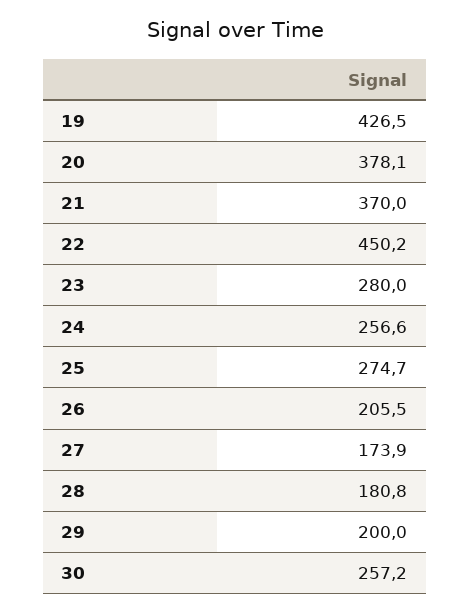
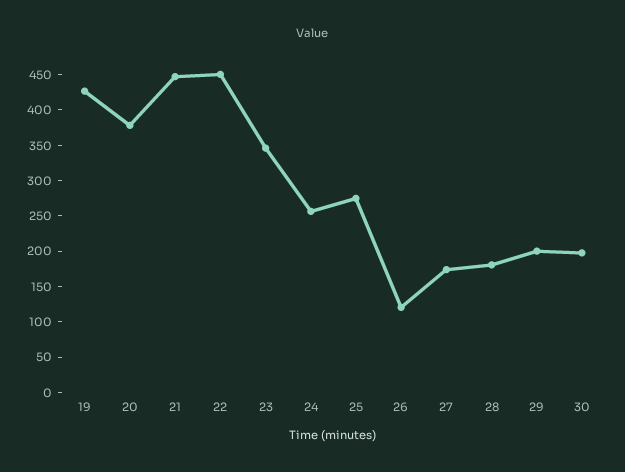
  {
    "19": 426.5,
    "20": 378.1,
-   "21": 370,
+   "21": 450,
    "22": 450.2,
-   "23": 280,
+   "23": 350,
    "24": 256.6,
    "25": 274.7,
-   "26": 205.5,
+   "26": 125,
    "27": 173.9,
    "28": 180.8,
    "29": 200,
-   "30": 257.2
+   "30": 200
  }

